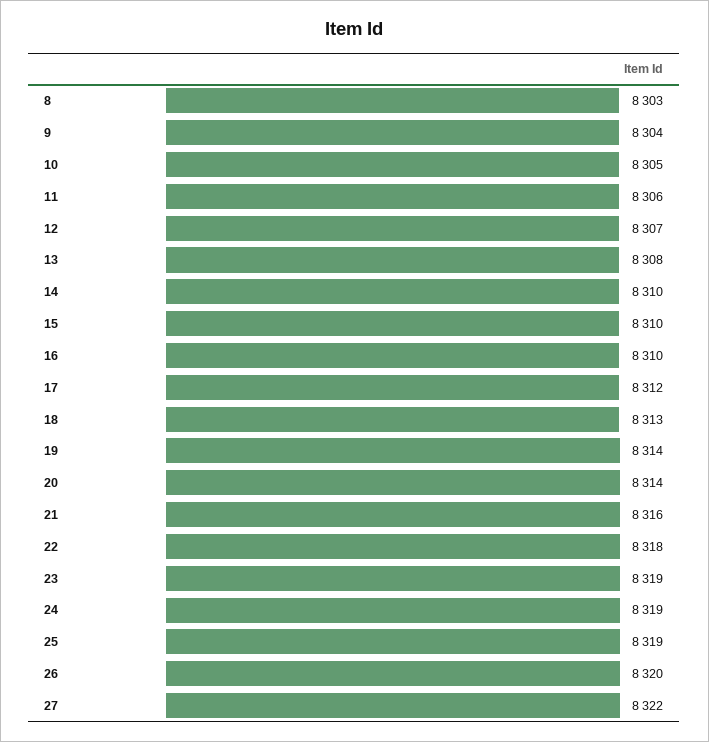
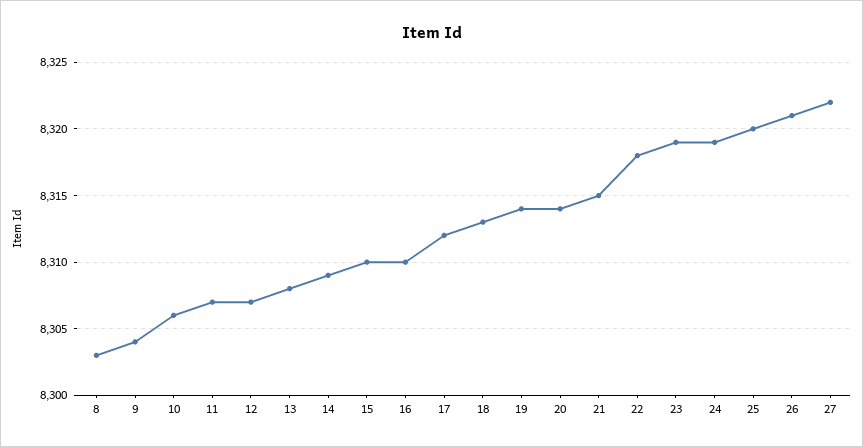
  {
    "8": 8303,
    "9": 8304,
-   "10": 8305,
+   "10": 8306,
-   "11": 8306,
+   "11": 8307,
    "12": 8307,
    "13": 8308,
-   "14": 8310,
+   "14": 8309,
    "15": 8310,
    "16": 8310,
    "17": 8312,
    "18": 8313,
    "19": 8314,
    "20": 8314,
-   "21": 8316,
+   "21": 8315,
    "22": 8318,
    "23": 8319,
    "24": 8319,
-   "25": 8319,
+   "25": 8320,
-   "26": 8320,
+   "26": 8321,
    "27": 8322
  }

